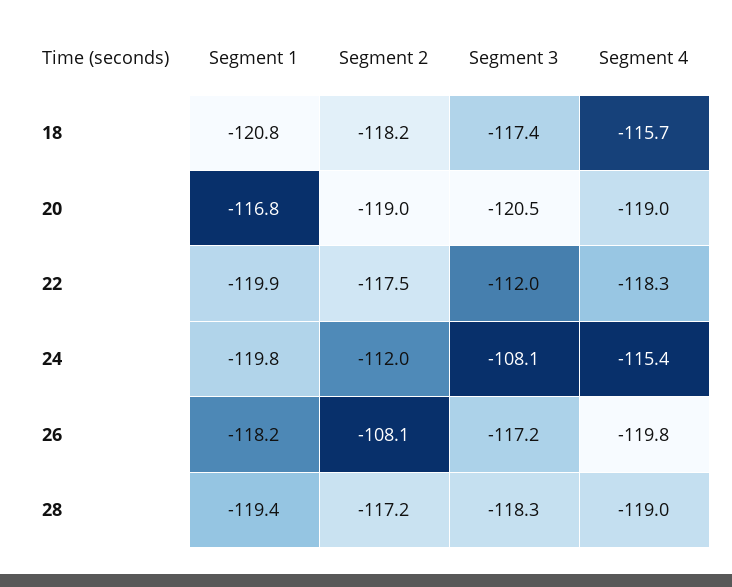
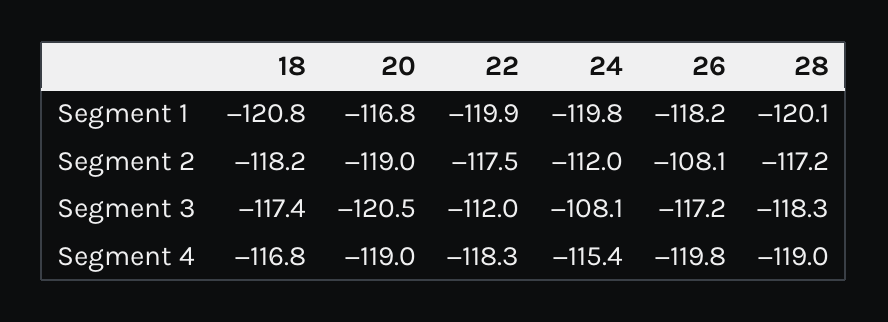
  {
    "Segment 1": {
      "18": -120.8,
      "20": -116.8,
      "22": -119.9,
      "24": -119.8,
      "26": -118.2,
-     "28": -119.4
+     "28": -120.1
    },
    "Segment 2": {
      "18": -118.2,
      "20": -119,
      "22": -117.5,
      "24": -112,
      "26": -108.1,
      "28": -117.2
    },
    "Segment 3": {
      "18": -117.4,
      "20": -120.5,
      "22": -112,
      "24": -108.1,
      "26": -117.2,
      "28": -118.3
    },
    "Segment 4": {
-     "18": -115.7,
+     "18": -116.8,
      "20": -119,
      "22": -118.3,
      "24": -115.4,
      "26": -119.8,
      "28": -119
    }
  }

